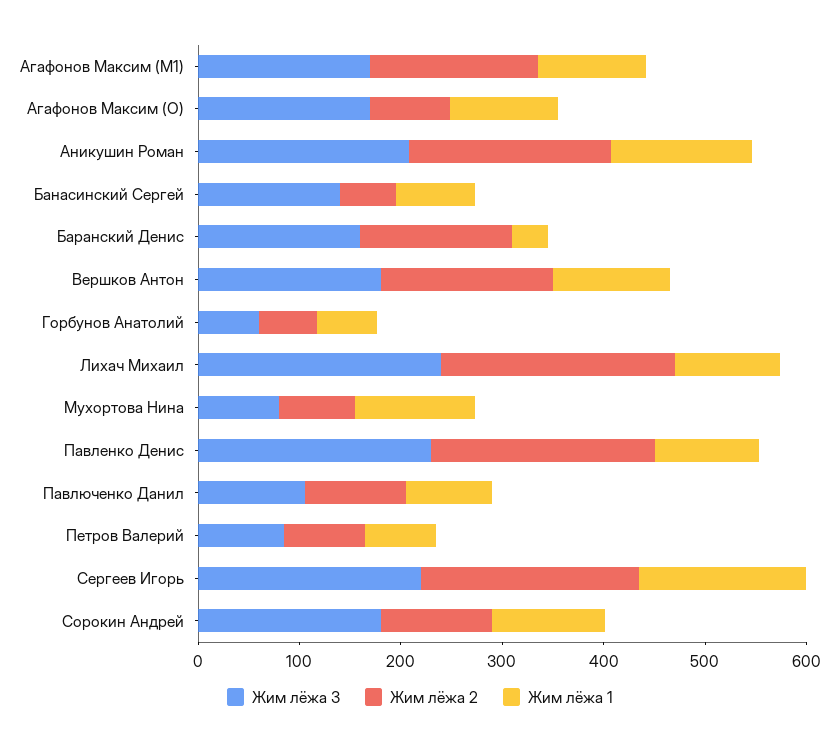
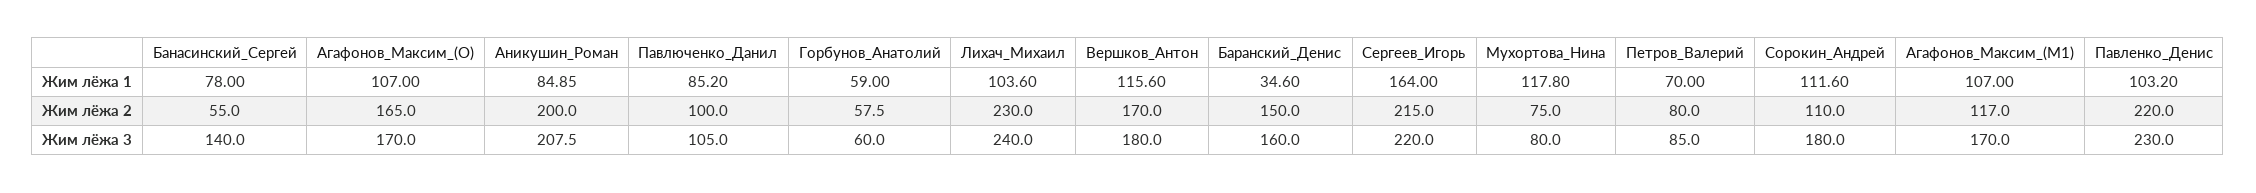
  {
    "Жим лёжа 3": {
      "Агафонов Максим (M1)": 170,
      "Агафонов Максим (O)": 170,
      "Аникушин Роман": 207.5,
      "Банасинский Сергей": 140,
      "Баранский Денис": 160,
      "Вершков Антон": 180,
      "Горбунов Анатолий": 60,
      "Лихач Михаил": 240,
      "Мухортова Нина": 80,
      "Павленко Денис": 230,
      "Павлюченко Данил": 105,
      "Петров Валерий": 85,
      "Сергеев Игорь": 220,
      "Сорокин Андрей": 180
    },
    "Жим лёжа 2": {
-     "Агафонов Максим (M1)": 160,
+     "Агафонов Максим (M1)": 117,
-     "Агафонов Максим (O)": 80,
+     "Агафонов Максим (O)": 165,
      "Аникушин Роман": 200,
      "Банасинский Сергей": 55,
      "Баранский Денис": 150,
      "Вершков Антон": 170,
      "Горбунов Анатолий": 57.5,
      "Лихач Михаил": 230,
      "Мухортова Нина": 75,
      "Павленко Денис": 220,
      "Павлюченко Данил": 100,
      "Петров Валерий": 80,
      "Сергеев Игорь": 215,
      "Сорокин Андрей": 110
    },
    "Жим лёжа 1": {
      "Агафонов Максим (M1)": 107,
      "Агафонов Максим (O)": 107,
-     "Аникушин Роман": 140,
+     "Аникушин Роман": 84.85,
      "Банасинский Сергей": 78,
      "Баранский Денис": 34.6,
      "Вершков Антон": 115.6,
      "Горбунов Анатолий": 59,
      "Лихач Михаил": 103.6,
      "Мухортова Нина": 117.8,
      "Павленко Денис": 103.2,
      "Павлюченко Данил": 85.2,
      "Петров Валерий": 70,
      "Сергеев Игорь": 164,
      "Сорокин Андрей": 111.6
    }
  }

